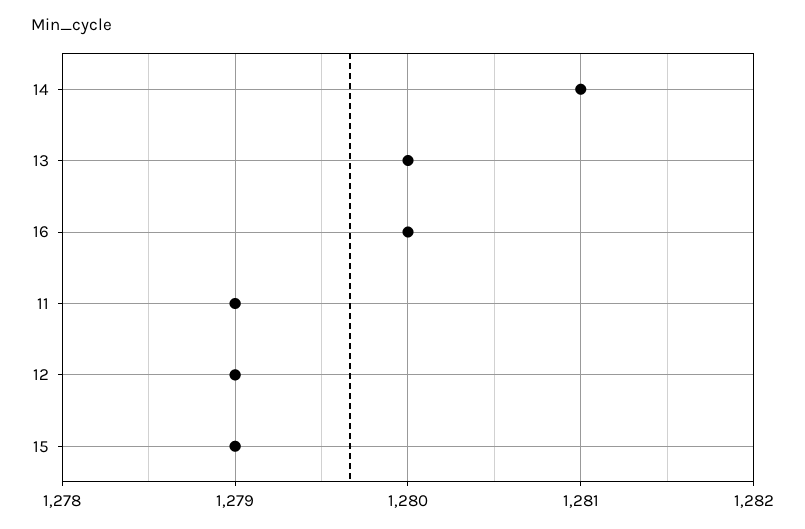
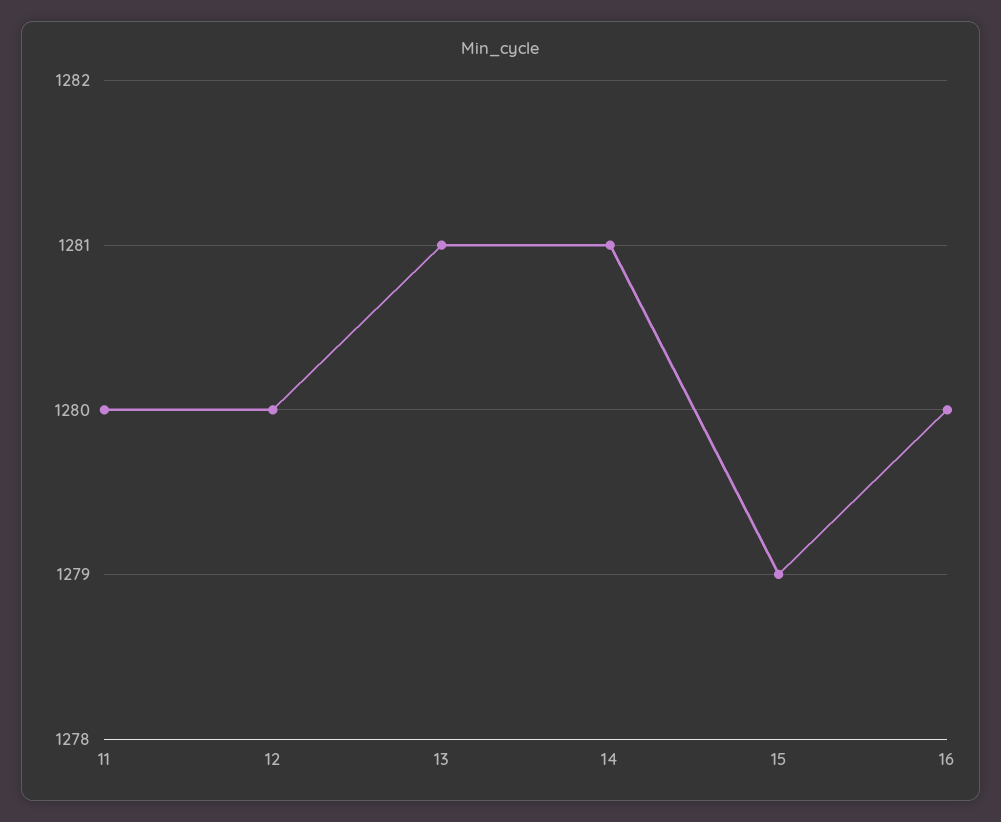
  {
    "14": 1281,
-   "13": 1280,
+   "13": 1281,
    "16": 1280,
-   "11": 1279,
+   "11": 1280,
-   "12": 1279,
+   "12": 1280,
    "15": 1279
  }

